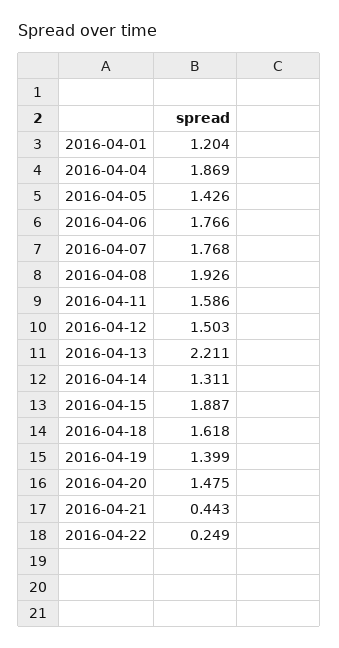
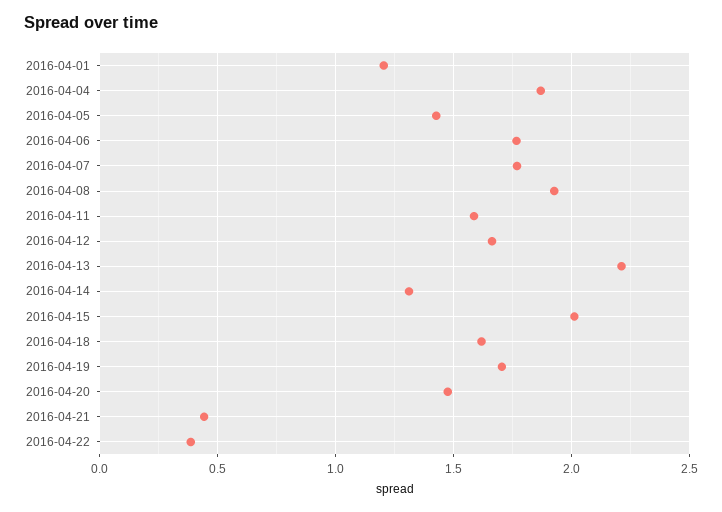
  {
    "2016-04-01": 1.204,
    "2016-04-04": 1.869,
    "2016-04-05": 1.426,
    "2016-04-06": 1.766,
    "2016-04-07": 1.768,
    "2016-04-08": 1.926,
    "2016-04-11": 1.586,
-   "2016-04-12": 1.503,
+   "2016-04-12": 1.65,
    "2016-04-13": 2.211,
    "2016-04-14": 1.311,
-   "2016-04-15": 1.887,
+   "2016-04-15": 2,
    "2016-04-18": 1.618,
-   "2016-04-19": 1.399,
+   "2016-04-19": 1.7,
    "2016-04-20": 1.475,
    "2016-04-21": 0.443,
-   "2016-04-22": 0.249
+   "2016-04-22": 0.4
  }

